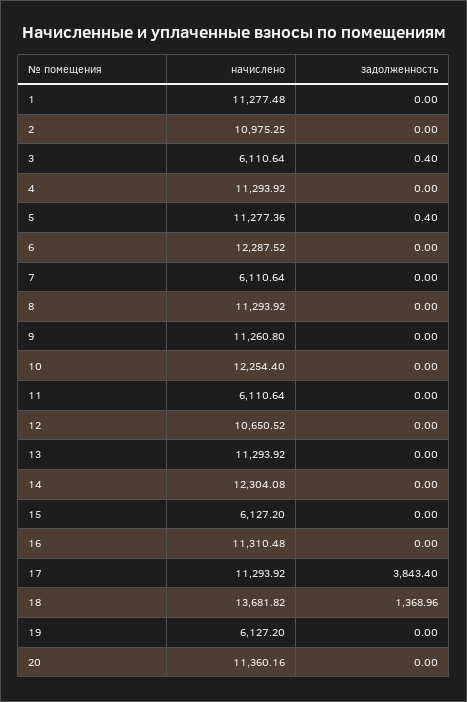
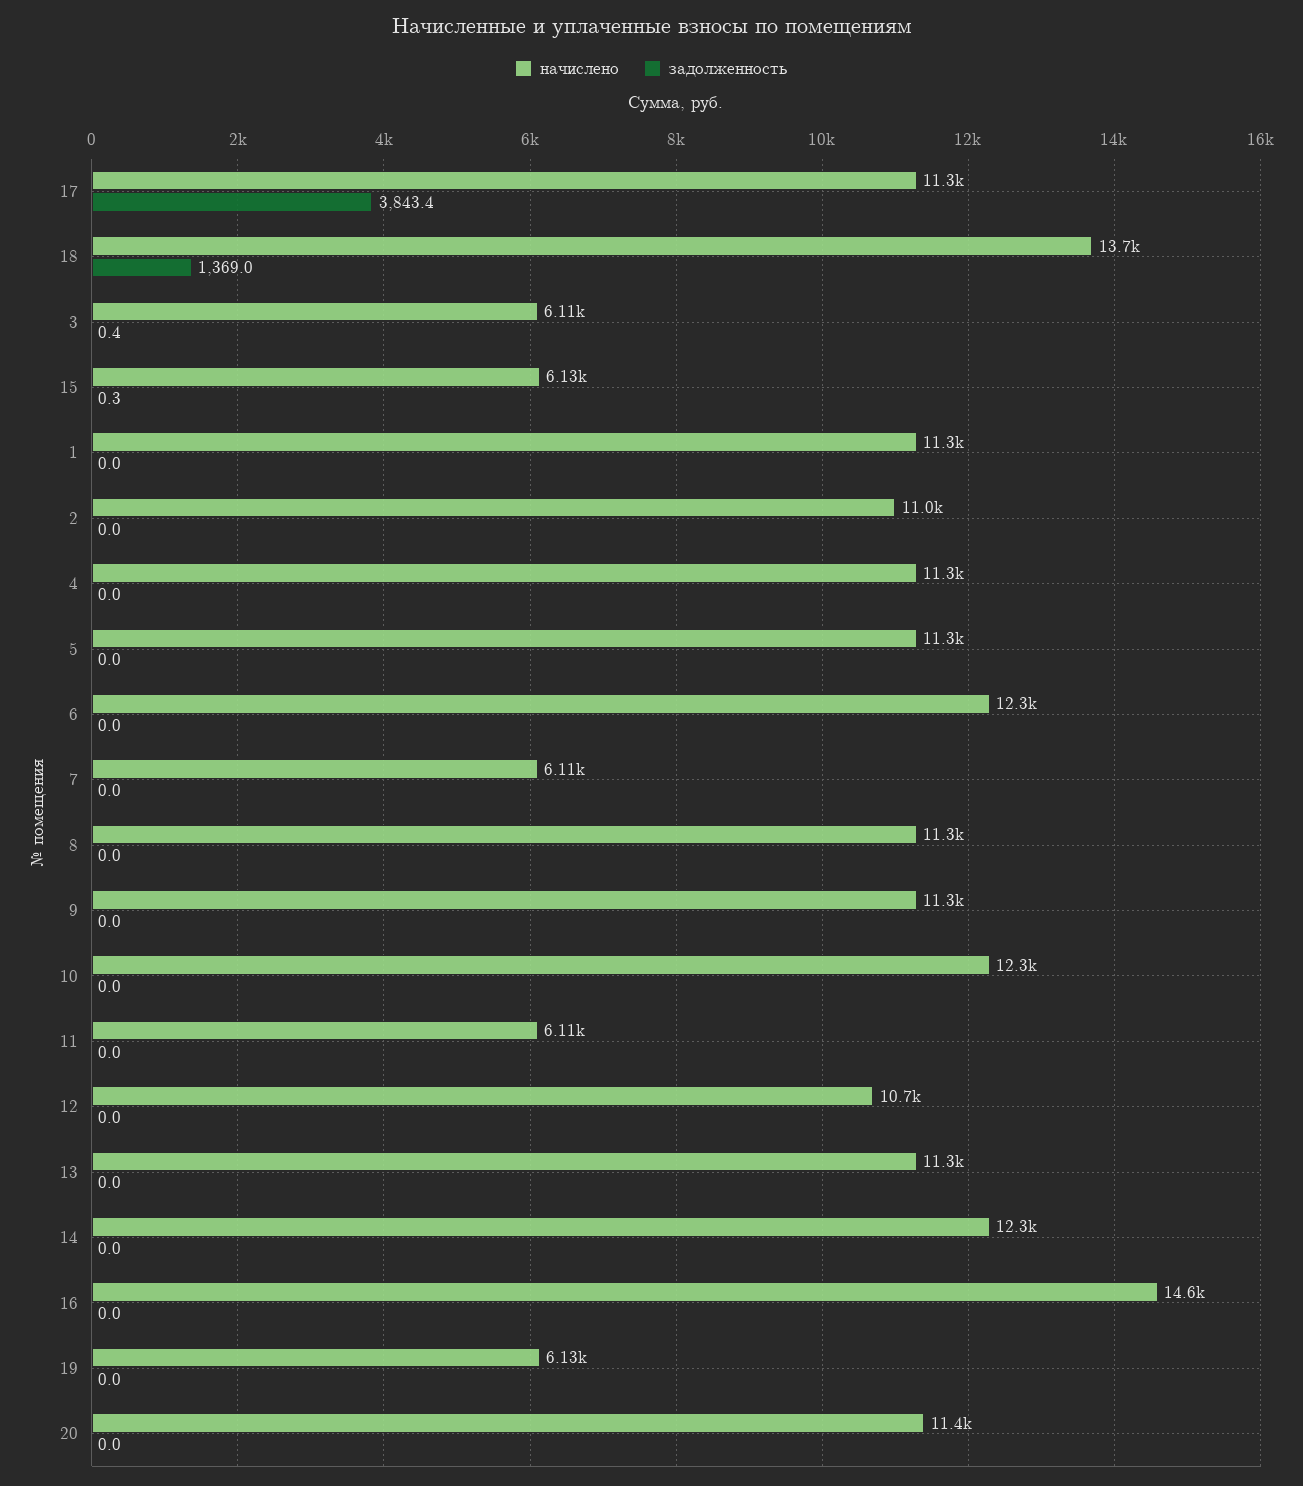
  {
    "начислено": {
      "1": 11277.48,
      "2": 10975.25,
      "3": 6110.64,
      "4": 11293.92,
      "5": 11277.36,
      "6": 12287.52,
      "7": 6110.64,
      "8": 11293.92,
      "9": 11260.8,
      "10": 12254.4,
      "11": 6110.64,
      "12": 10650.52,
      "13": 11293.92,
      "14": 12304.08,
      "15": 6127.2,
-     "16": 11310.48,
+     "16": 14600,
      "17": 11293.92,
      "18": 13681.82,
      "19": 6127.2,
      "20": 11360.16
    },
    "задолженность": {
      "1": 0,
      "2": 0,
      "3": 0.4,
      "4": 0,
-     "5": 0.4,
+     "5": 0,
      "6": 0,
      "7": 0,
      "8": 0,
      "9": 0,
      "10": 0,
      "11": 0,
      "12": 0,
      "13": 0,
      "14": 0,
-     "15": 0,
+     "15": 0.3,
      "16": 0,
      "17": 3843.4,
      "18": 1368.96,
      "19": 0,
      "20": 0
    }
  }

